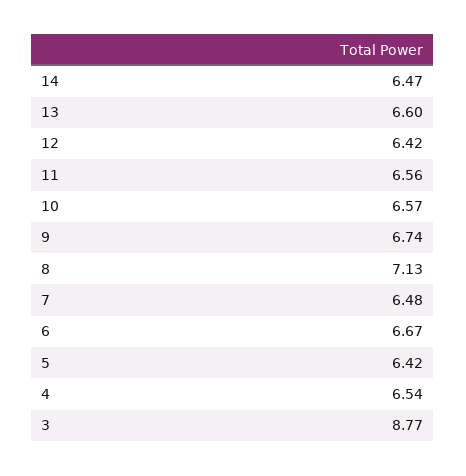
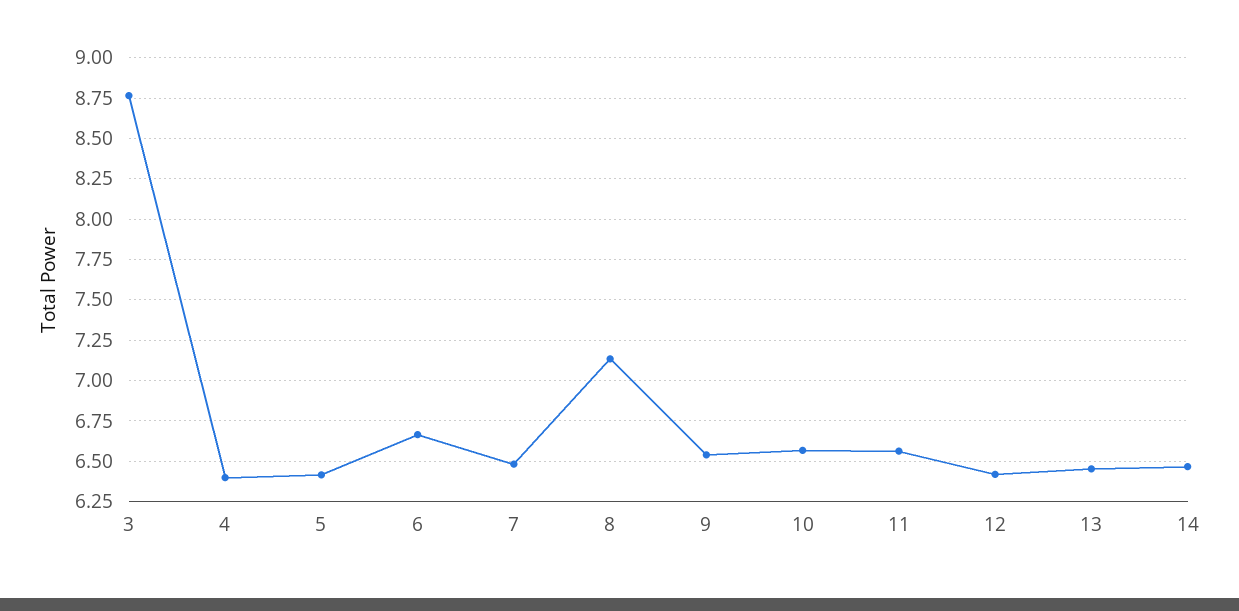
  {
    "14": 6.47,
-   "13": 6.6,
+   "13": 6.45,
    "12": 6.42,
    "11": 6.56,
    "10": 6.57,
-   "9": 6.74,
+   "9": 6.55,
    "8": 7.13,
    "7": 6.48,
    "6": 6.67,
    "5": 6.42,
-   "4": 6.54,
+   "4": 6.4,
    "3": 8.77
  }

